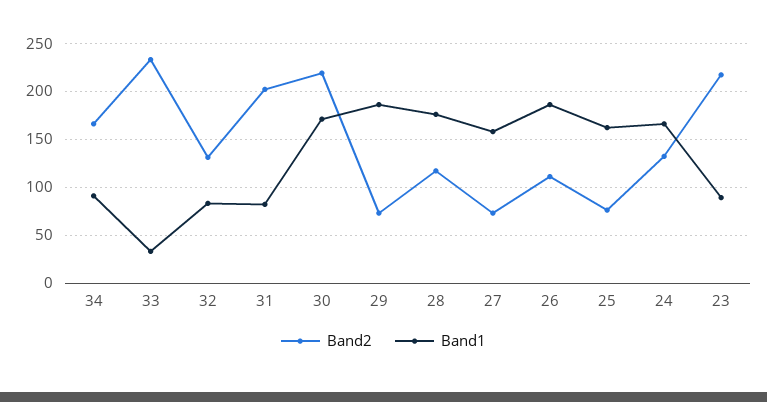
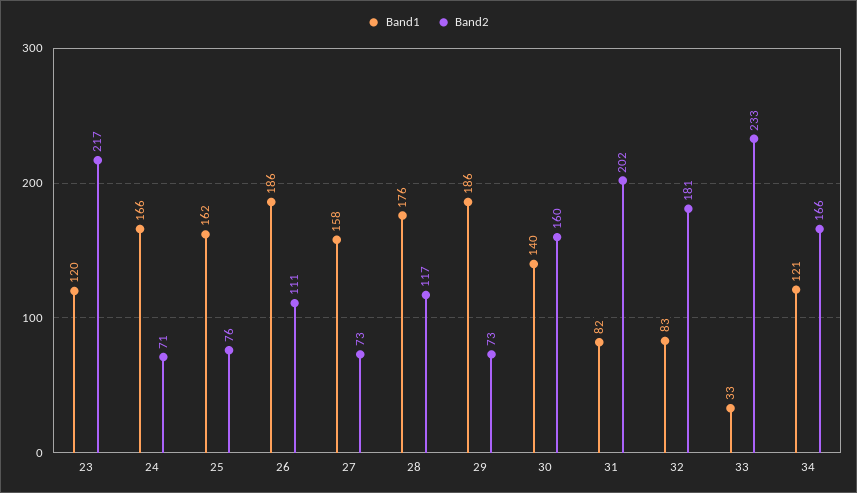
  {
    "Band2": {
      "34": 166,
      "33": 233,
-     "32": 130,
+     "32": 181,
      "31": 202,
-     "30": 220,
+     "30": 160,
      "29": 73,
      "28": 117,
      "27": 73,
      "26": 111,
      "25": 76,
-     "24": 130,
+     "24": 71,
      "23": 217
    },
    "Band1": {
-     "34": 90,
+     "34": 121,
      "33": 33,
      "32": 83,
      "31": 82,
-     "30": 170,
+     "30": 140,
      "29": 186,
      "28": 176,
      "27": 158,
      "26": 186,
      "25": 162,
      "24": 166,
-     "23": 90
+     "23": 120
    }
  }

